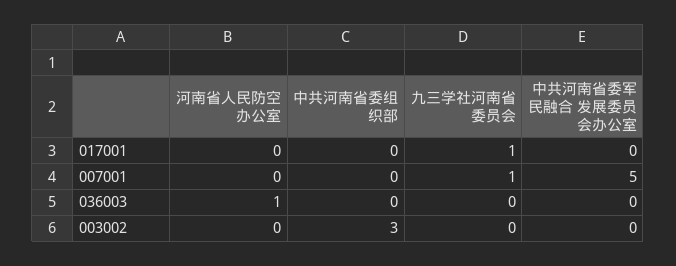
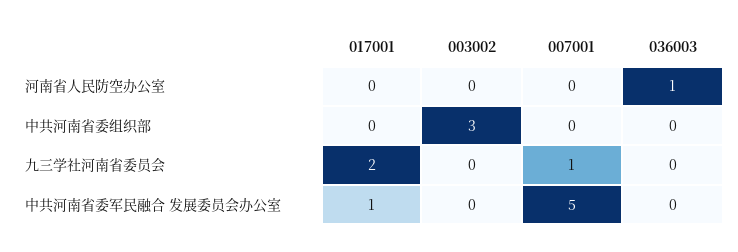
  {
    "河南省人民防空办公室": {
      "017001": 0,
      "007001": 0,
      "036003": 1,
      "003002": 0
    },
    "中共河南省委组织部": {
      "017001": 0,
      "007001": 0,
      "036003": 0,
      "003002": 3
    },
    "九三学社河南省委员会": {
-     "017001": 1,
+     "017001": 2,
      "007001": 1,
      "036003": 0,
      "003002": 0
    },
    "中共河南省委军民融合 发展委员会办公室": {
-     "017001": 0,
+     "017001": 1,
      "007001": 5,
      "036003": 0,
      "003002": 0
    }
  }

